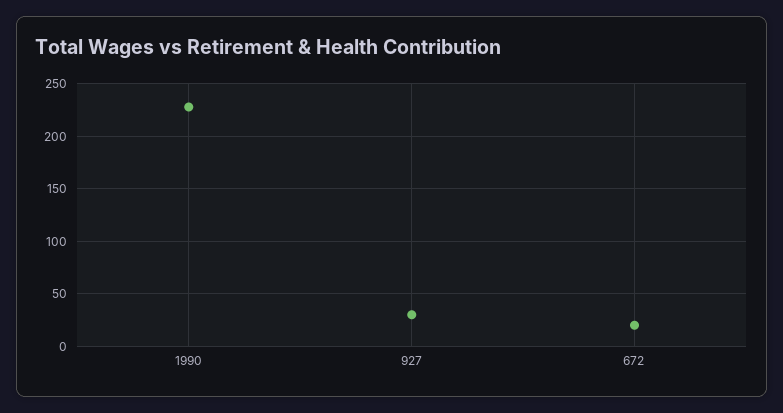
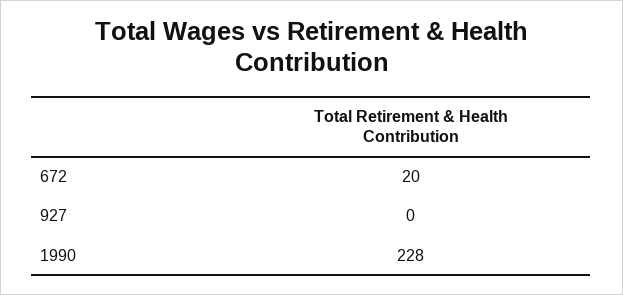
  {
    "1990": 228,
-   "927": 30,
+   "927": 0,
    "672": 20
  }

